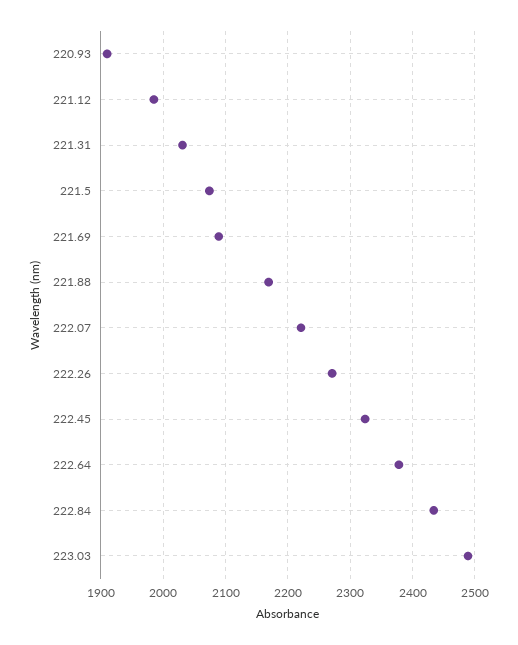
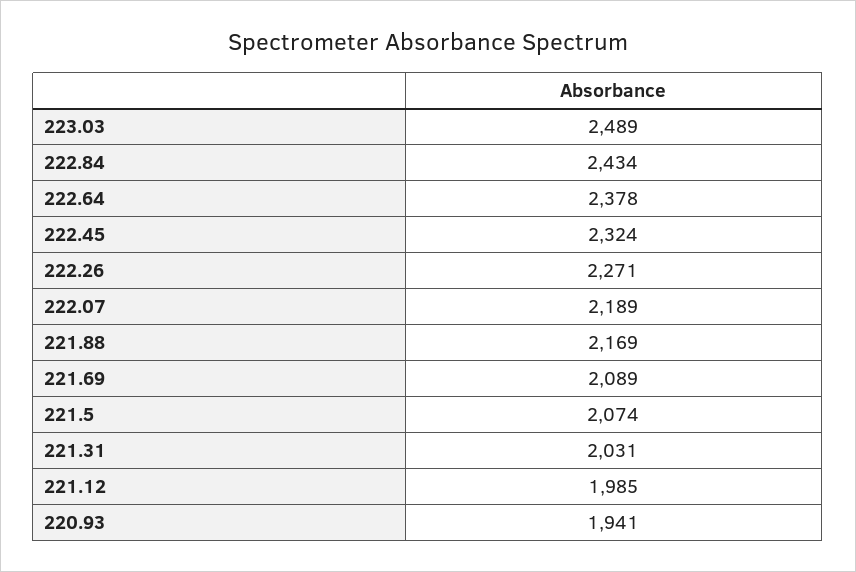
  {
-   "220.93": 1910,
+   "220.93": 1941,
    "221.12": 1985,
    "221.31": 2031,
    "221.5": 2074,
    "221.69": 2089,
    "221.88": 2169,
-   "222.07": 2220,
+   "222.07": 2189,
    "222.26": 2271,
    "222.45": 2324,
    "222.64": 2378,
    "222.84": 2434,
    "223.03": 2489
  }

